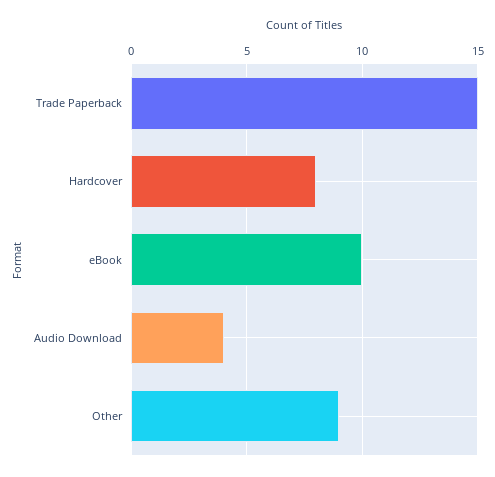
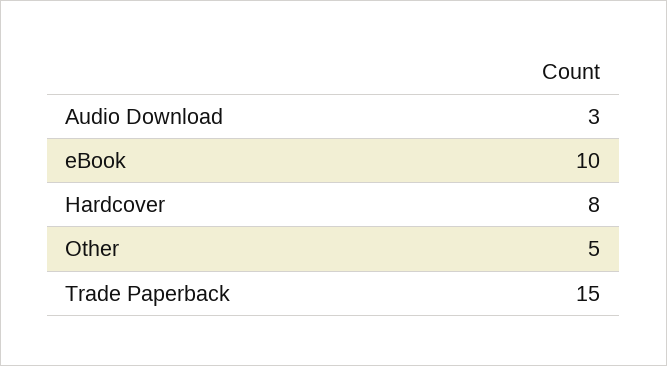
  {
    "Trade Paperback": 15,
    "Hardcover": 8,
    "eBook": 10,
-   "Audio Download": 4,
+   "Audio Download": 3,
-   "Other": 9
+   "Other": 5
  }

